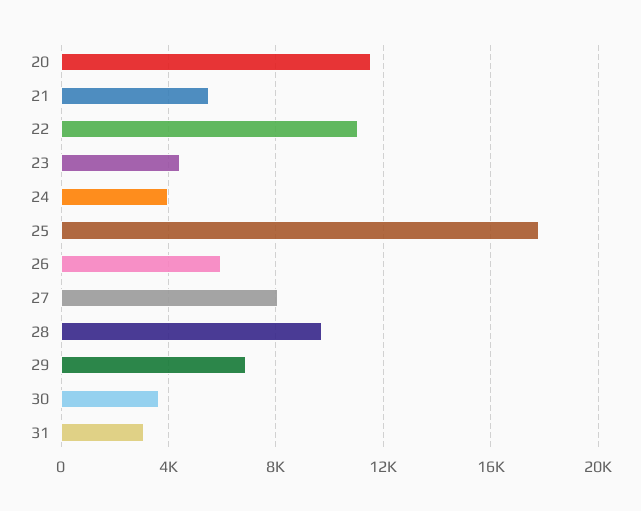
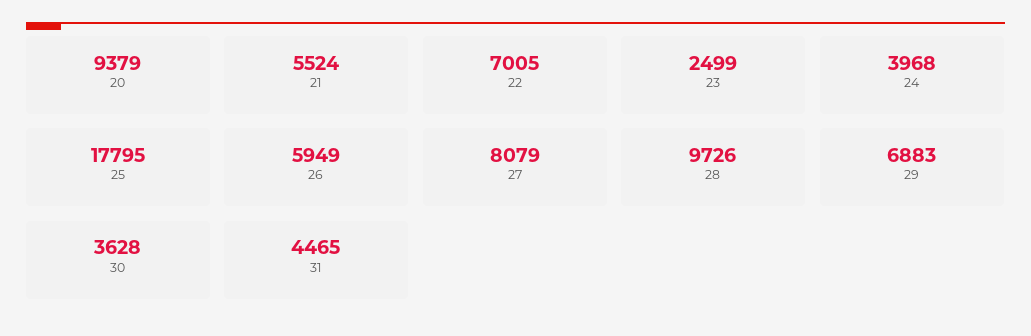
  {
-   "20": 11500,
+   "20": 9379,
    "21": 5524,
-   "22": 11000,
+   "22": 7005,
-   "23": 4500,
+   "23": 2499,
    "24": 3968,
    "25": 17795,
    "26": 5949,
    "27": 8079,
    "28": 9726,
    "29": 6883,
    "30": 3628,
-   "31": 3000
+   "31": 4465
  }

